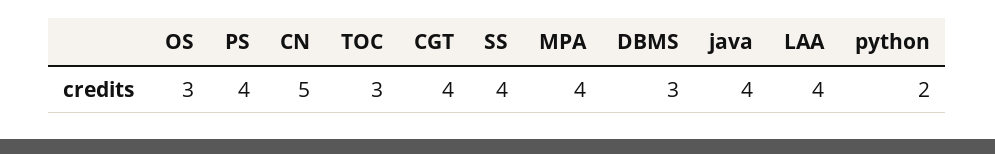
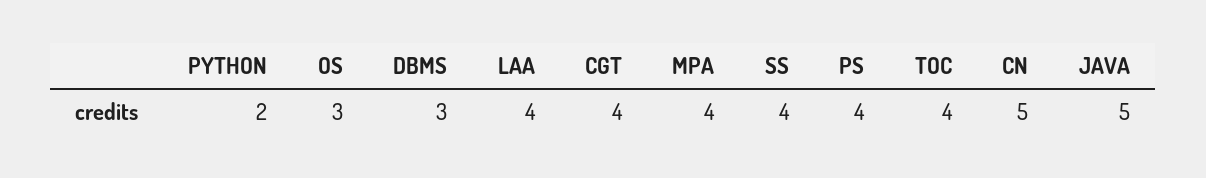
  {
    "OS": 3,
    "PS": 4,
    "CN": 5,
-   "TOC": 3,
+   "TOC": 4,
    "CGT": 4,
    "SS": 4,
    "MPA": 4,
    "DBMS": 3,
-   "java": 4,
+   "java": 5,
    "LAA": 4,
    "python": 2
  }

